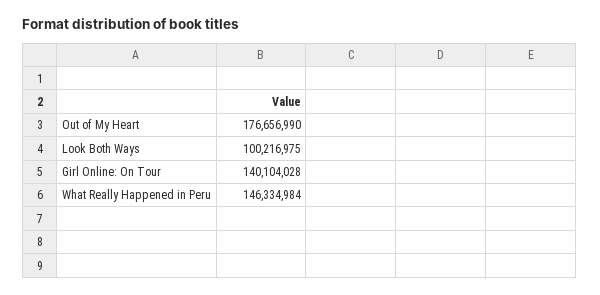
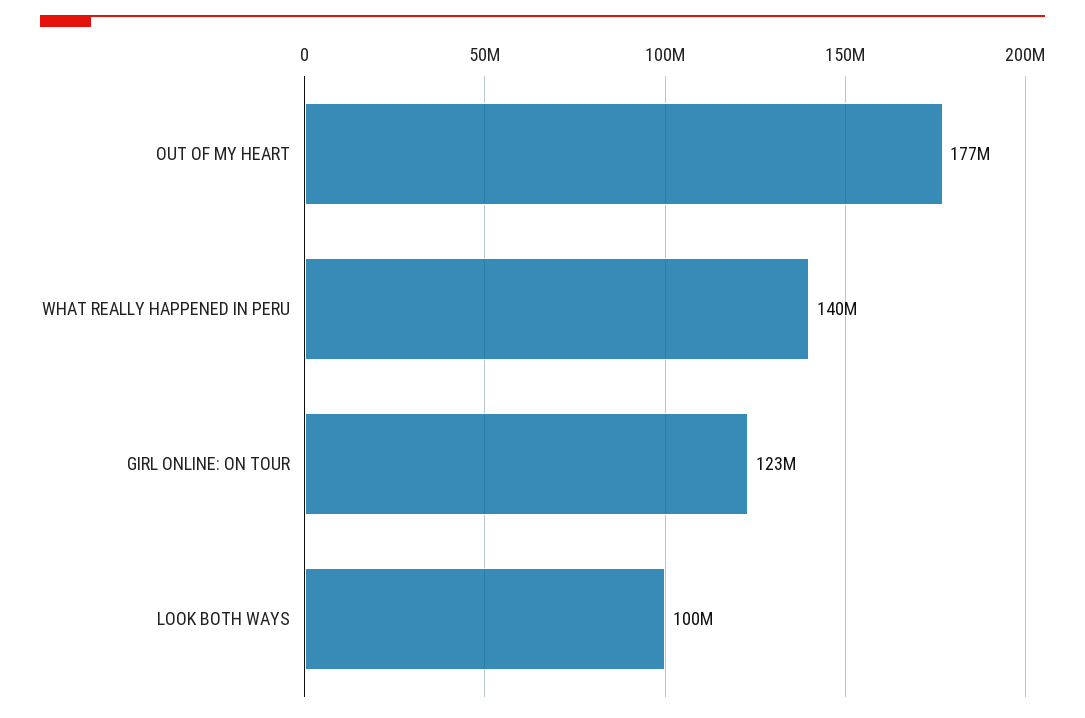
  {
    "Out of My Heart": 176656990,
    "Look Both Ways": 100216975,
-   "Girl Online: On Tour": 140104028,
+   "Girl Online: On Tour": 123000000,
-   "What Really Happened in Peru": 146334984
+   "What Really Happened in Peru": 140000000
  }

